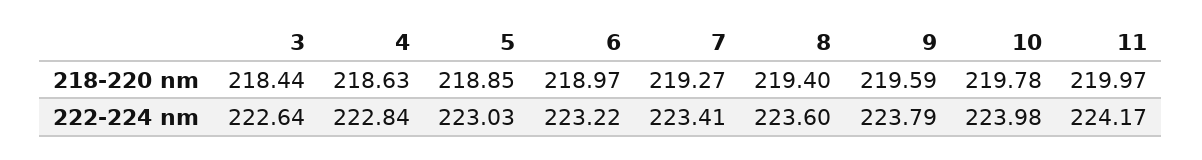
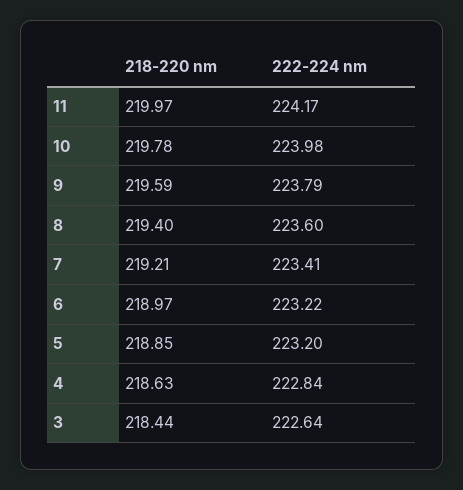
  {
    "3": {
      "218-220 nm": 218.44,
      "222-224 nm": 222.64
    },
    "4": {
      "218-220 nm": 218.63,
      "222-224 nm": 222.84
    },
    "5": {
      "218-220 nm": 218.85,
-     "222-224 nm": 223.03
+     "222-224 nm": 223.2
    },
    "6": {
      "218-220 nm": 218.97,
      "222-224 nm": 223.22
    },
    "7": {
-     "218-220 nm": 219.27,
+     "218-220 nm": 219.21,
      "222-224 nm": 223.41
    },
    "8": {
      "218-220 nm": 219.4,
      "222-224 nm": 223.6
    },
    "9": {
      "218-220 nm": 219.59,
      "222-224 nm": 223.79
    },
    "10": {
      "218-220 nm": 219.78,
      "222-224 nm": 223.98
    },
    "11": {
      "218-220 nm": 219.97,
      "222-224 nm": 224.17
    }
  }

